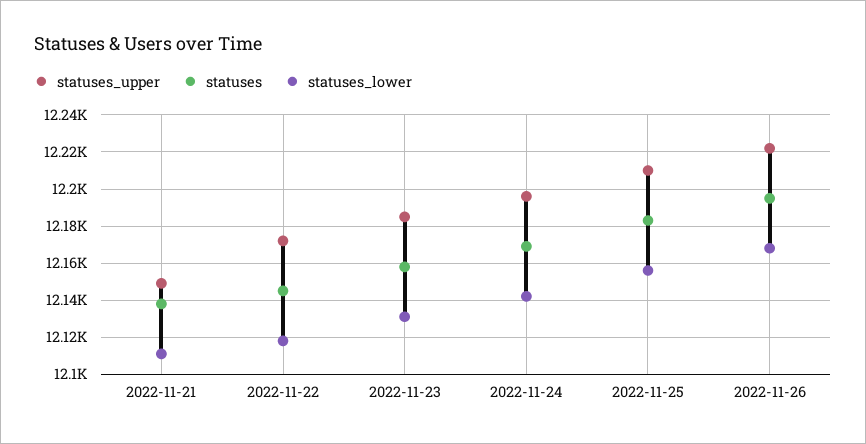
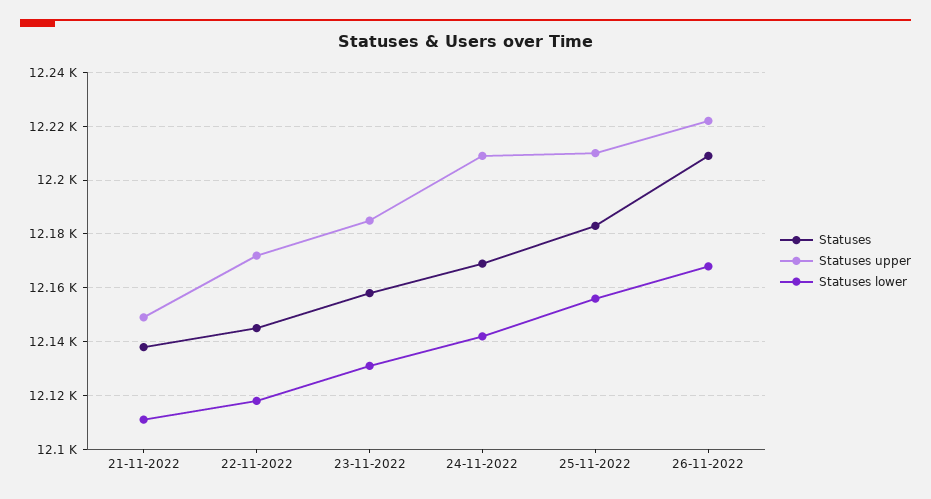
  {
    "statuses_upper": {
      "2022-11-21": 12150,
      "2022-11-22": 12170,
      "2022-11-23": 12185,
-     "2022-11-24": 12195,
+     "2022-11-24": 12210,
      "2022-11-25": 12210,
      "2022-11-26": 12220
    },
    "statuses": {
      "2022-11-21": 12140,
      "2022-11-22": 12145,
      "2022-11-23": 12160,
      "2022-11-24": 12170,
      "2022-11-25": 12185,
-     "2022-11-26": 12195
+     "2022-11-26": 12210
    },
    "statuses_lower": {
      "2022-11-21": 12110,
      "2022-11-22": 12120,
      "2022-11-23": 12130,
      "2022-11-24": 12140,
      "2022-11-25": 12155,
      "2022-11-26": 12170
    }
  }

